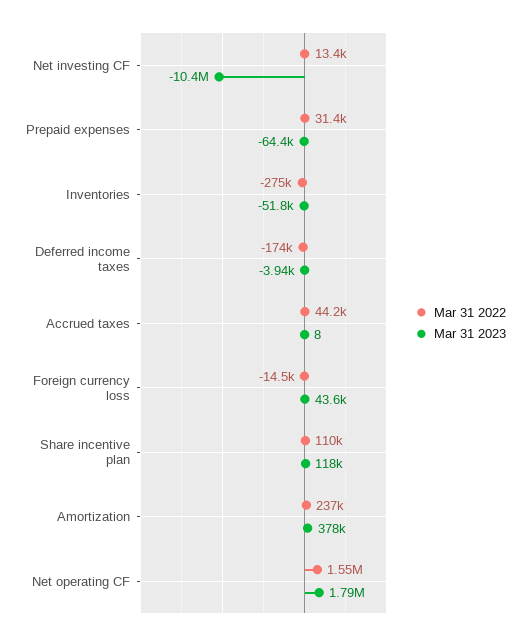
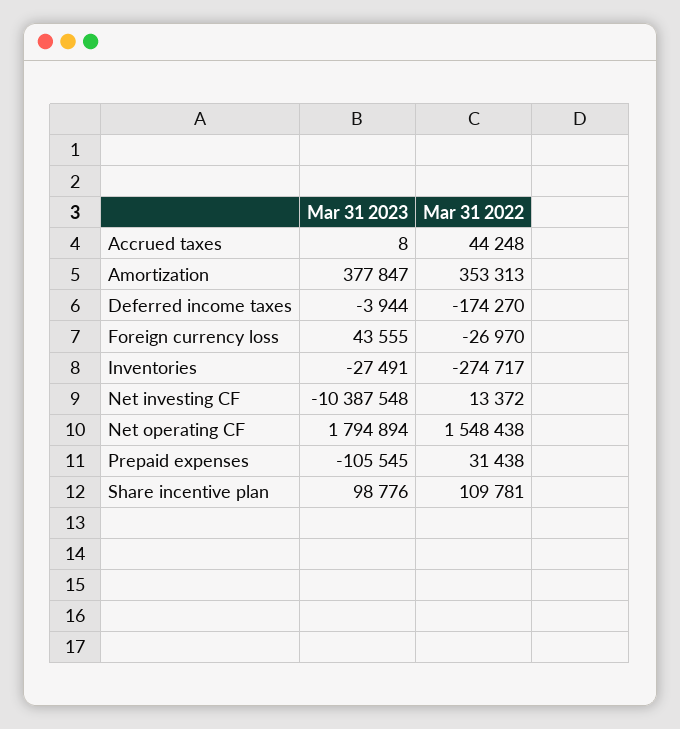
  {
    "Mar 31 2022": {
      "Net investing CF": 13372,
      "Prepaid expenses": 31438,
      "Inventories": -274717,
      "Deferred income taxes": -174270,
      "Accrued taxes": 44248,
-     "Foreign currency loss": -14500,
+     "Foreign currency loss": -26970,
      "Share incentive plan": 109781,
-     "Amortization": 237000,
+     "Amortization": 353313,
      "Net operating CF": 1548438
    },
    "Mar 31 2023": {
      "Net investing CF": -10387548,
-     "Prepaid expenses": -64400,
+     "Prepaid expenses": -105545,
-     "Inventories": -51800,
+     "Inventories": -27491,
      "Deferred income taxes": -3944,
      "Accrued taxes": 8,
      "Foreign currency loss": 43555,
-     "Share incentive plan": 118000,
+     "Share incentive plan": 98776,
      "Amortization": 377847,
      "Net operating CF": 1794894
    }
  }

